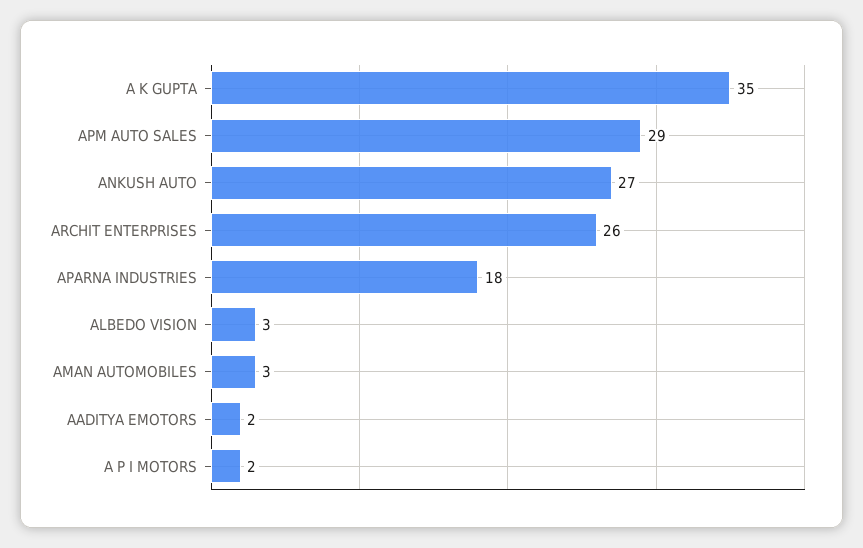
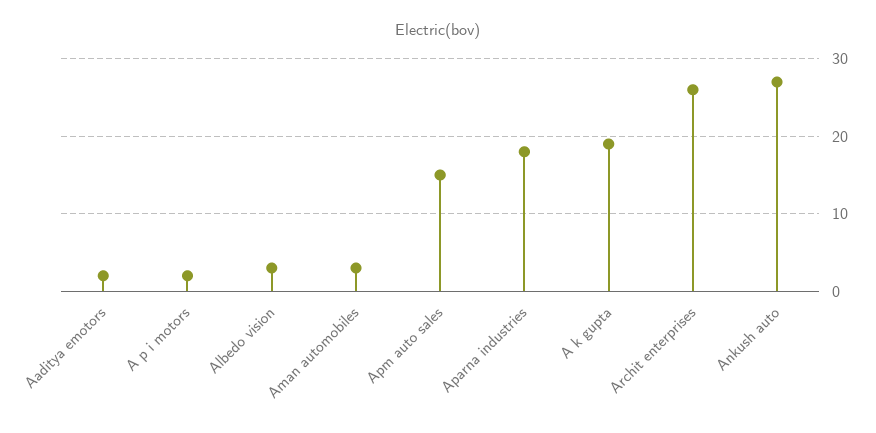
  {
-   "A K GUPTA": 35,
+   "A K GUPTA": 19,
-   "APM AUTO SALES": 29,
+   "APM AUTO SALES": 15,
    "ANKUSH AUTO": 27,
    "ARCHIT ENTERPRISES": 26,
    "APARNA INDUSTRIES": 18,
    "ALBEDO VISION": 3,
    "AMAN AUTOMOBILES": 3,
    "AADITYA EMOTORS": 2,
    "A P I MOTORS": 2
  }

